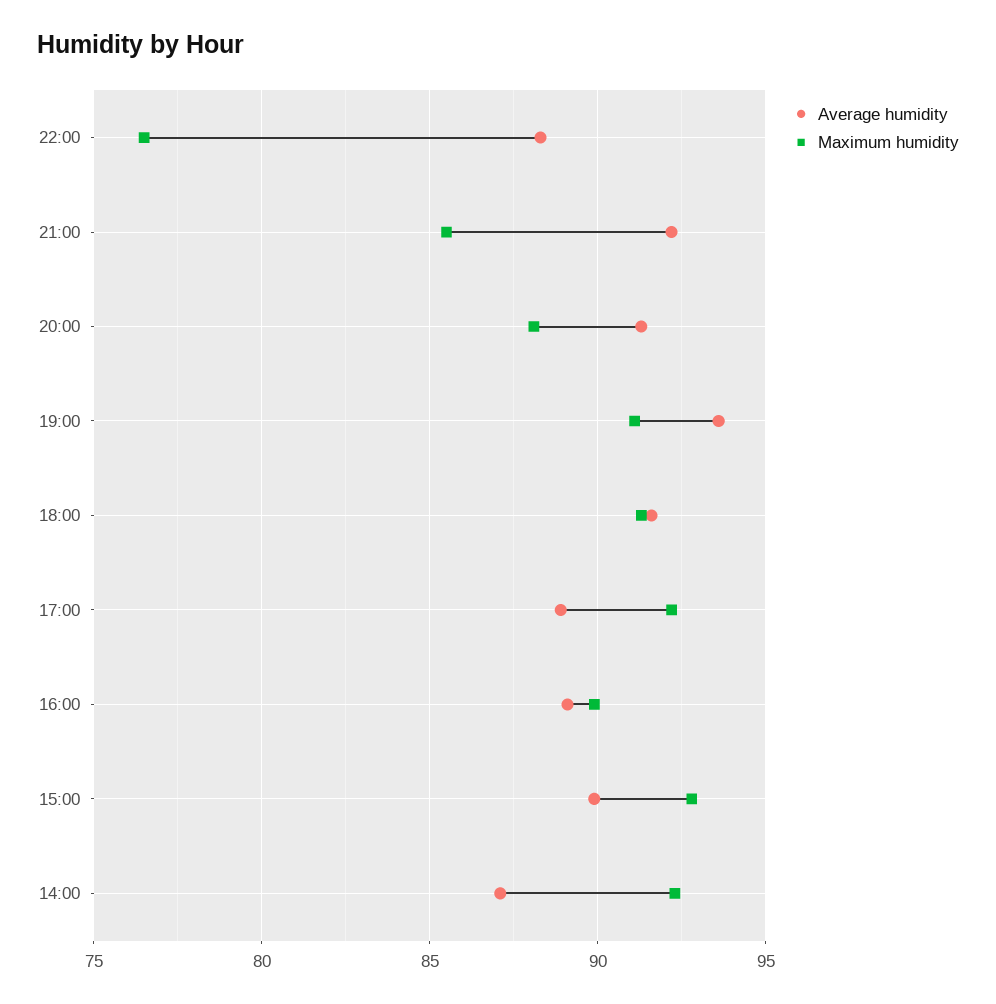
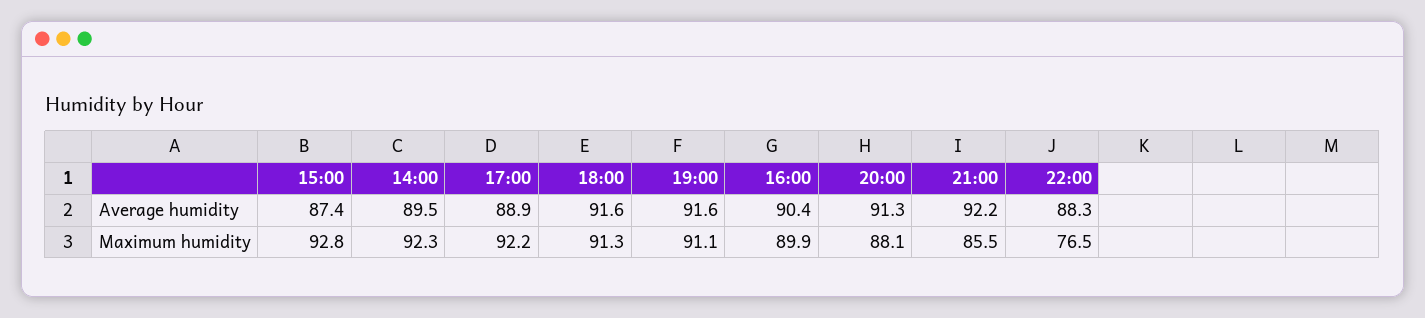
  {
    "Average humidity": {
      "22:00": 88.3,
      "21:00": 92.2,
      "20:00": 91.3,
-     "19:00": 93.5,
+     "19:00": 91.6,
      "18:00": 91.6,
      "17:00": 88.9,
-     "16:00": 89,
+     "16:00": 90.4,
-     "15:00": 90,
+     "15:00": 87.4,
-     "14:00": 87
+     "14:00": 89.5
    },
    "Maximum humidity": {
      "22:00": 76.5,
      "21:00": 85.5,
      "20:00": 88.1,
      "19:00": 91.1,
      "18:00": 91.3,
      "17:00": 92.2,
      "16:00": 89.9,
      "15:00": 92.8,
      "14:00": 92.3
    }
  }

